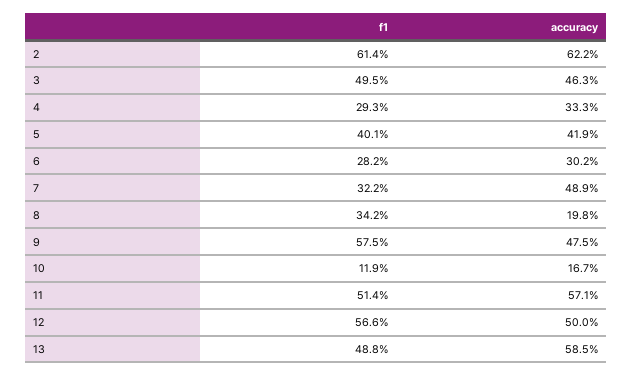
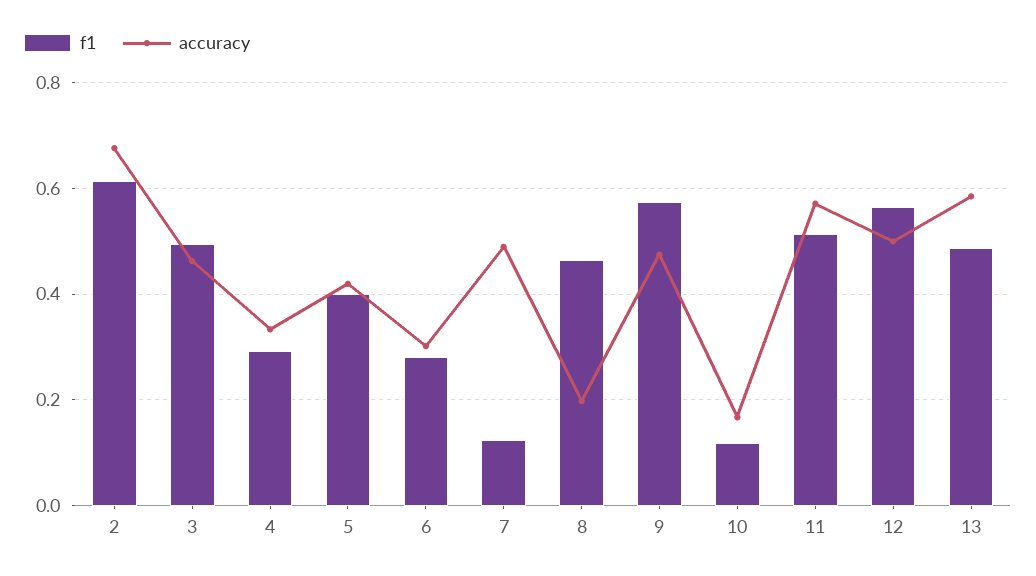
  {
    "f1": {
      "2": 0.614,
      "3": 0.495,
      "4": 0.293,
      "5": 0.401,
      "6": 0.282,
-     "7": 0.322,
+     "7": 0.12,
-     "8": 0.342,
+     "8": 0.46,
      "9": 0.575,
      "10": 0.119,
      "11": 0.514,
      "12": 0.566,
      "13": 0.488
    },
    "accuracy": {
-     "2": 0.622,
+     "2": 0.68,
      "3": 0.463,
      "4": 0.333,
      "5": 0.419,
      "6": 0.302,
      "7": 0.489,
      "8": 0.198,
      "9": 0.475,
      "10": 0.167,
      "11": 0.571,
      "12": 0.5,
      "13": 0.585
    }
  }

